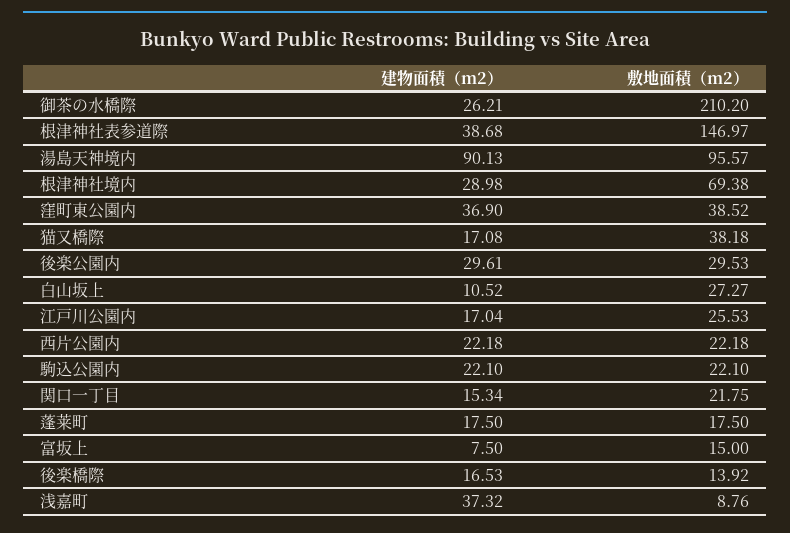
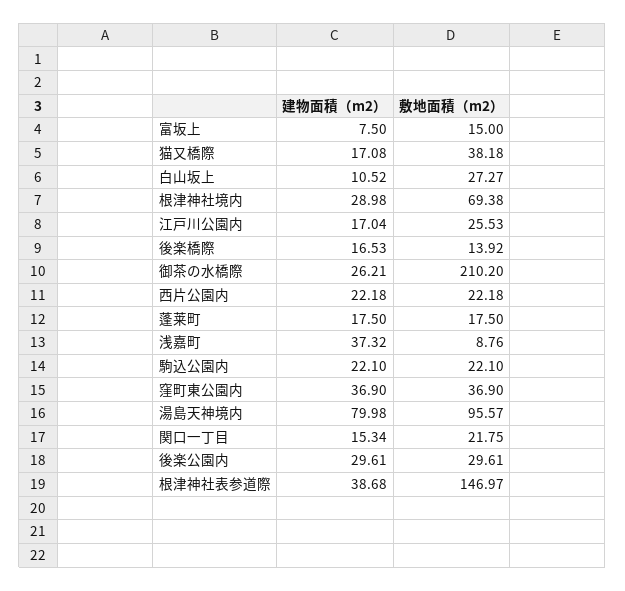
  {
    "建物面積（m2）": {
      "御茶の水橋際": 26.21,
      "根津神社表参道際": 38.68,
-     "湯島天神境内": 90.13,
+     "湯島天神境内": 79.98,
      "根津神社境内": 28.98,
      "窪町東公園内": 36.9,
      "猫又橋際": 17.08,
      "後楽公園内": 29.61,
      "白山坂上": 10.52,
      "江戸川公園内": 17.04,
      "西片公園内": 22.18,
      "駒込公園内": 22.1,
      "関口一丁目": 15.34,
      "蓬莱町": 17.5,
      "富坂上": 7.5,
      "後楽橋際": 16.53,
      "浅嘉町": 37.32
    },
    "敷地面積（m2）": {
      "御茶の水橋際": 210.2,
      "根津神社表参道際": 146.97,
      "湯島天神境内": 95.57,
      "根津神社境内": 69.38,
-     "窪町東公園内": 38.52,
+     "窪町東公園内": 36.9,
      "猫又橋際": 38.18,
-     "後楽公園内": 29.53,
+     "後楽公園内": 29.61,
      "白山坂上": 27.27,
      "江戸川公園内": 25.53,
      "西片公園内": 22.18,
      "駒込公園内": 22.1,
      "関口一丁目": 21.75,
      "蓬莱町": 17.5,
      "富坂上": 15,
      "後楽橋際": 13.92,
      "浅嘉町": 8.76
    }
  }

